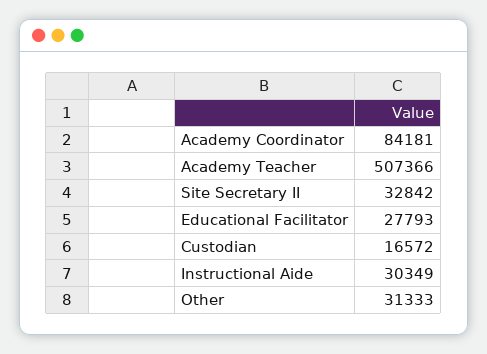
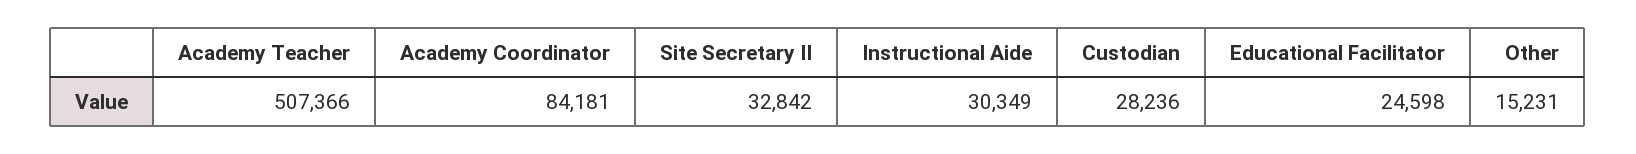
  {
    "Academy Coordinator": 84181,
    "Academy Teacher": 507366,
    "Site Secretary II": 32842,
-   "Educational Facilitator": 27793,
+   "Educational Facilitator": 24598,
-   "Custodian": 16572,
+   "Custodian": 28236,
    "Instructional Aide": 30349,
-   "Other": 31333
+   "Other": 15231
  }

